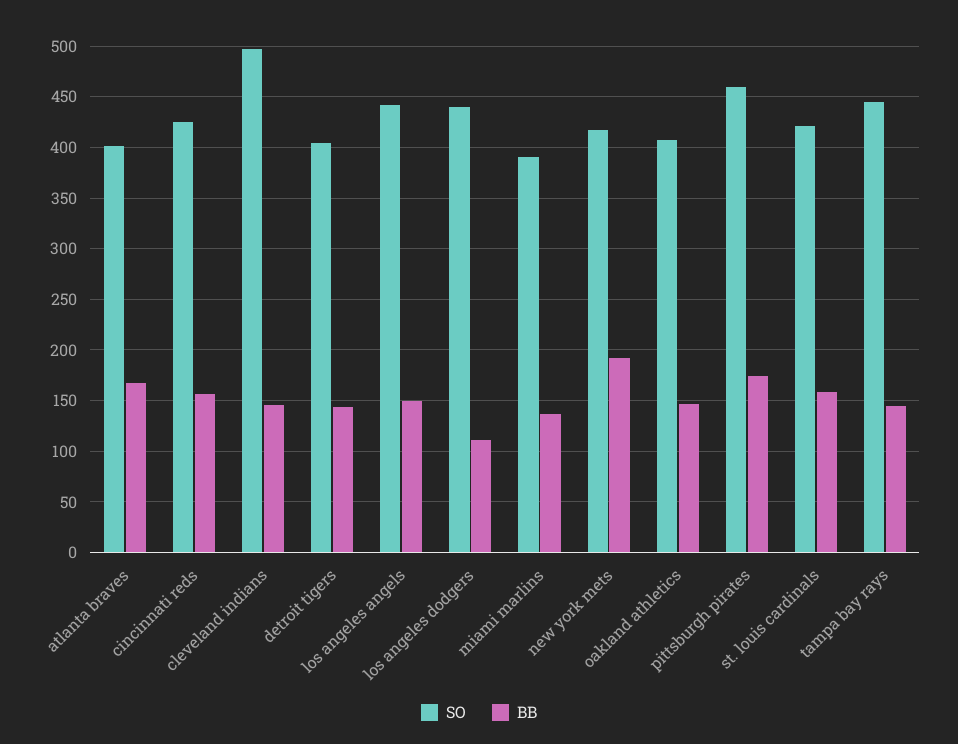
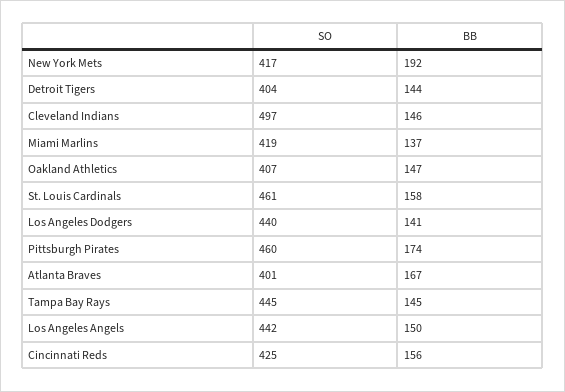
  {
    "SO": {
      "atlanta braves": 401,
      "cincinnati reds": 425,
      "cleveland indians": 497,
      "detroit tigers": 404,
      "los angeles angels": 442,
      "los angeles dodgers": 440,
-     "miami marlins": 390,
+     "miami marlins": 419,
      "new york mets": 417,
      "oakland athletics": 407,
      "pittsburgh pirates": 460,
-     "st. louis cardinals": 420,
+     "st. louis cardinals": 461,
      "tampa bay rays": 445
    },
    "BB": {
      "atlanta braves": 167,
      "cincinnati reds": 156,
      "cleveland indians": 146,
      "detroit tigers": 144,
      "los angeles angels": 150,
-     "los angeles dodgers": 110,
+     "los angeles dodgers": 141,
      "miami marlins": 137,
      "new york mets": 192,
      "oakland athletics": 147,
      "pittsburgh pirates": 174,
      "st. louis cardinals": 158,
      "tampa bay rays": 145
    }
  }

